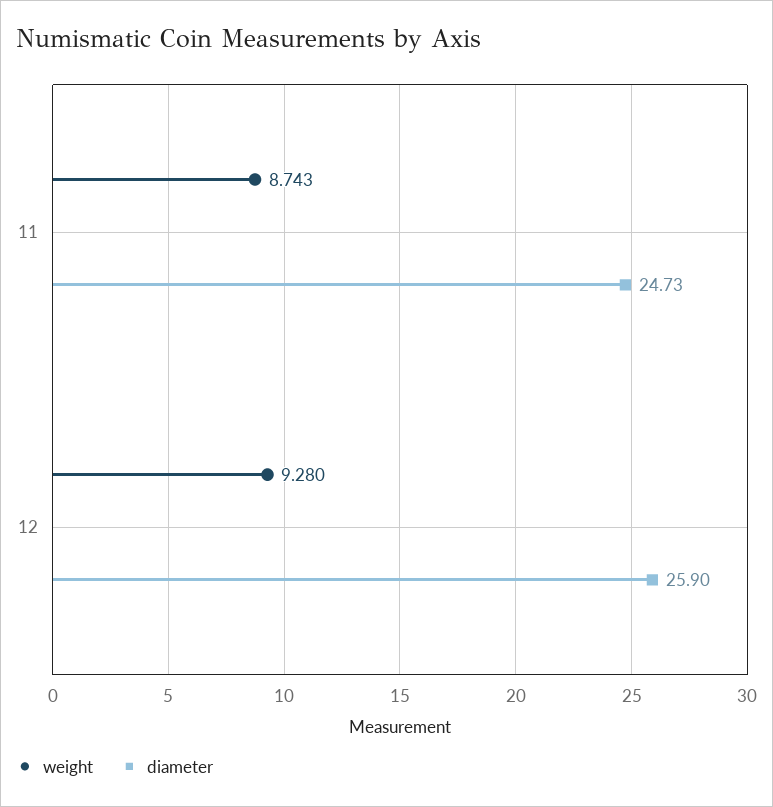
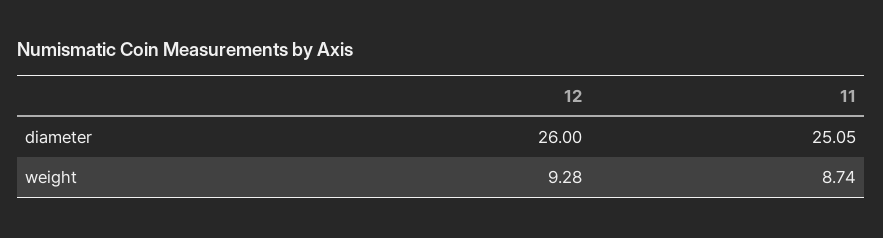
  {
    "weight": {
      "11": 8.743,
      "12": 9.28
    },
    "diameter": {
-     "11": 24.73,
+     "11": 25.05,
-     "12": 25.9
+     "12": 26
    }
  }

